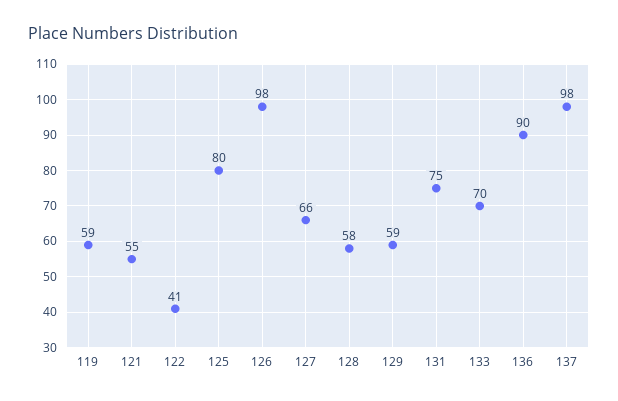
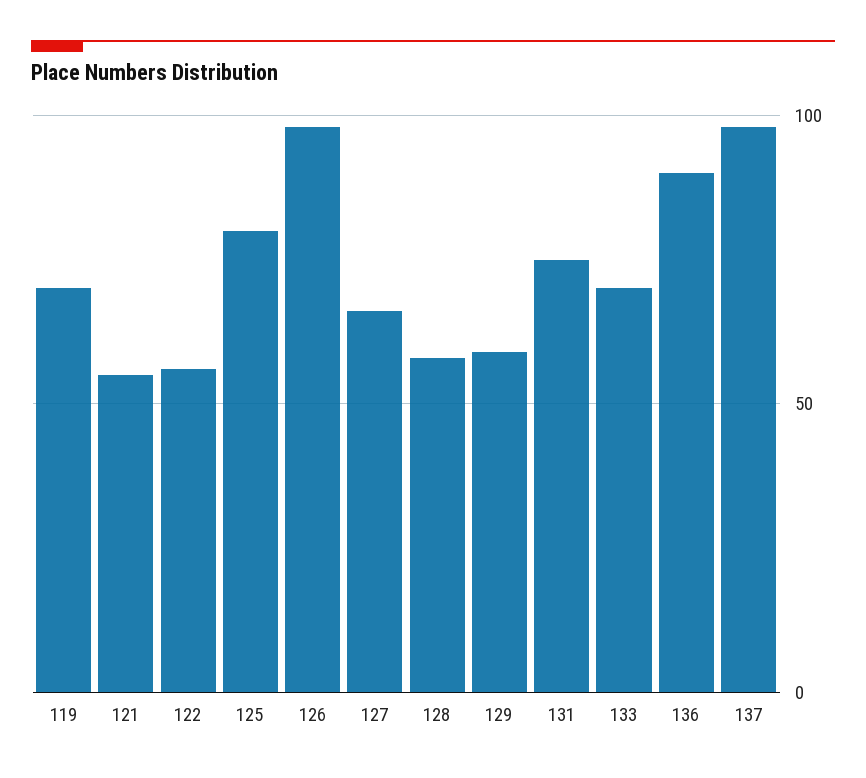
  {
-   "119": 59,
+   "119": 70,
    "121": 55,
-   "122": 41,
+   "122": 55,
    "125": 80,
    "126": 98,
    "127": 66,
    "128": 58,
    "129": 59,
    "131": 75,
    "133": 70,
    "136": 90,
    "137": 98
  }

